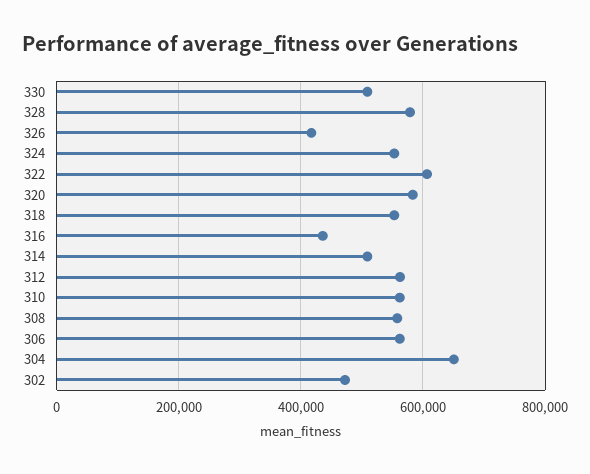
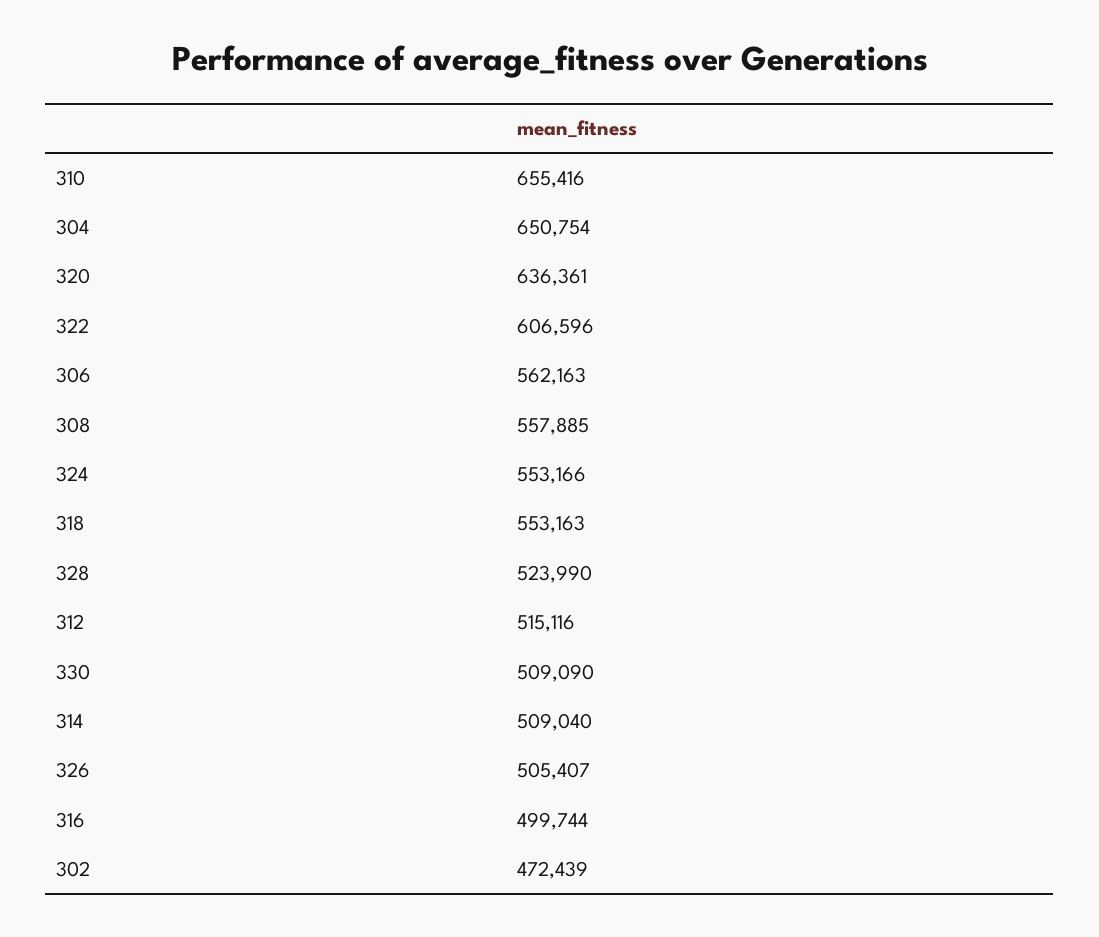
  {
    "330": 509090,
-   "328": 580000,
+   "328": 523990,
-   "326": 420000,
+   "326": 505407,
    "324": 553166,
    "322": 606596,
-   "320": 580000,
+   "320": 636361,
    "318": 553163,
-   "316": 440000,
+   "316": 499744,
    "314": 509040,
-   "312": 560000,
+   "312": 515116,
-   "310": 560000,
+   "310": 655416,
    "308": 557885,
    "306": 562163,
    "304": 650754,
    "302": 472439
  }

